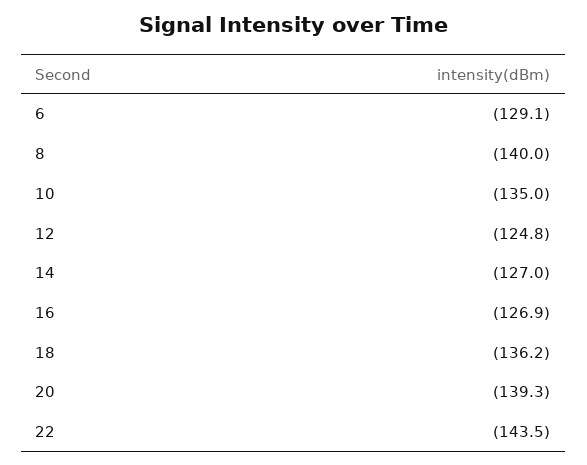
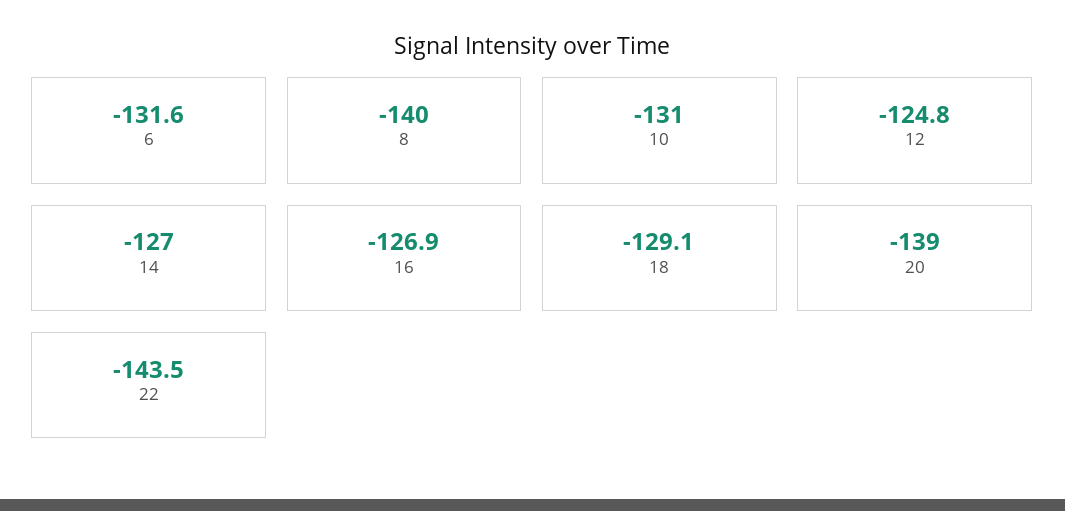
  {
-   "6": -129.1,
+   "6": -131.6,
    "8": -140,
-   "10": -135,
+   "10": -131,
    "12": -124.8,
    "14": -127,
    "16": -126.9,
-   "18": -136.2,
+   "18": -129.1,
-   "20": -139.3,
+   "20": -139,
    "22": -143.5
  }

